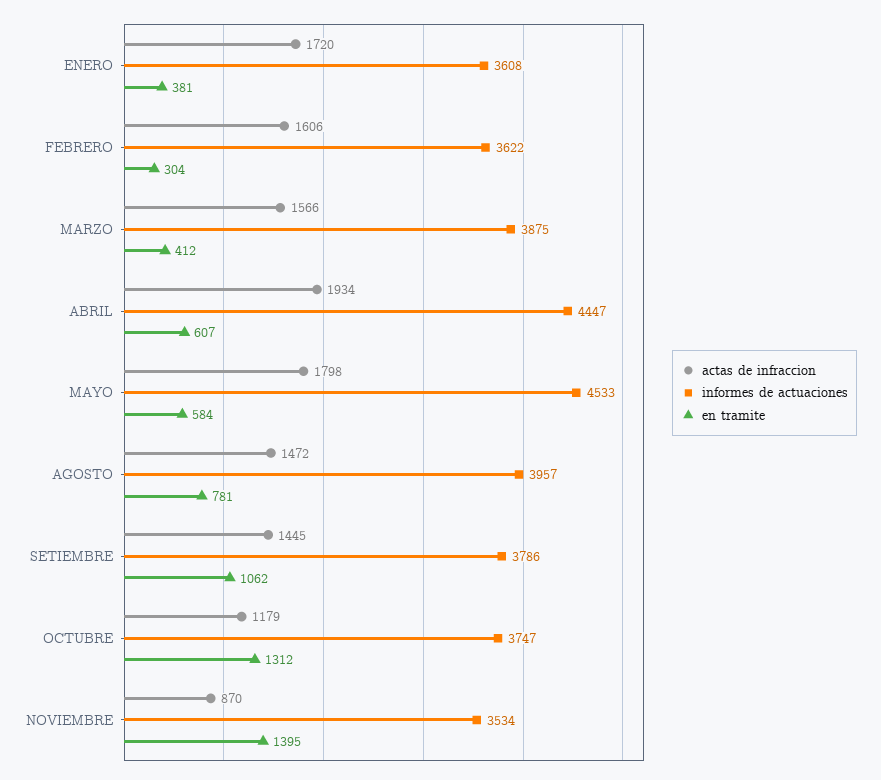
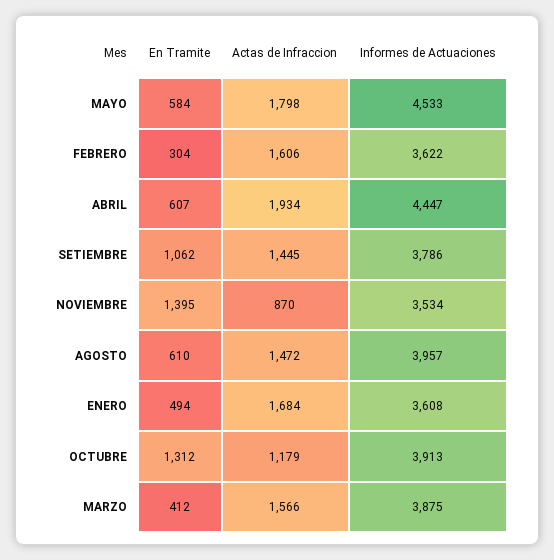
  {
    "actas de infraccion": {
-     "ENERO": 1720,
+     "ENERO": 1684,
      "FEBRERO": 1606,
      "MARZO": 1566,
      "ABRIL": 1934,
      "MAYO": 1798,
      "AGOSTO": 1472,
      "SETIEMBRE": 1445,
      "OCTUBRE": 1179,
      "NOVIEMBRE": 870
    },
    "informes de actuaciones": {
      "ENERO": 3608,
      "FEBRERO": 3622,
      "MARZO": 3875,
      "ABRIL": 4447,
      "MAYO": 4533,
      "AGOSTO": 3957,
      "SETIEMBRE": 3786,
-     "OCTUBRE": 3747,
+     "OCTUBRE": 3913,
      "NOVIEMBRE": 3534
    },
    "en tramite": {
-     "ENERO": 381,
+     "ENERO": 494,
      "FEBRERO": 304,
      "MARZO": 412,
      "ABRIL": 607,
      "MAYO": 584,
-     "AGOSTO": 781,
+     "AGOSTO": 610,
      "SETIEMBRE": 1062,
      "OCTUBRE": 1312,
      "NOVIEMBRE": 1395
    }
  }

